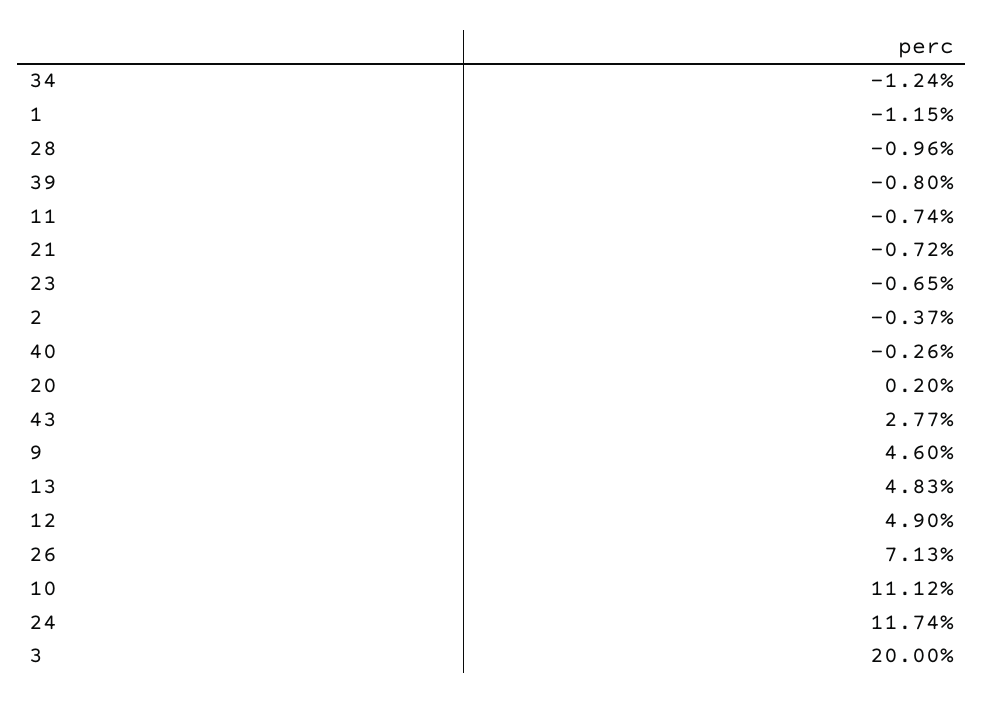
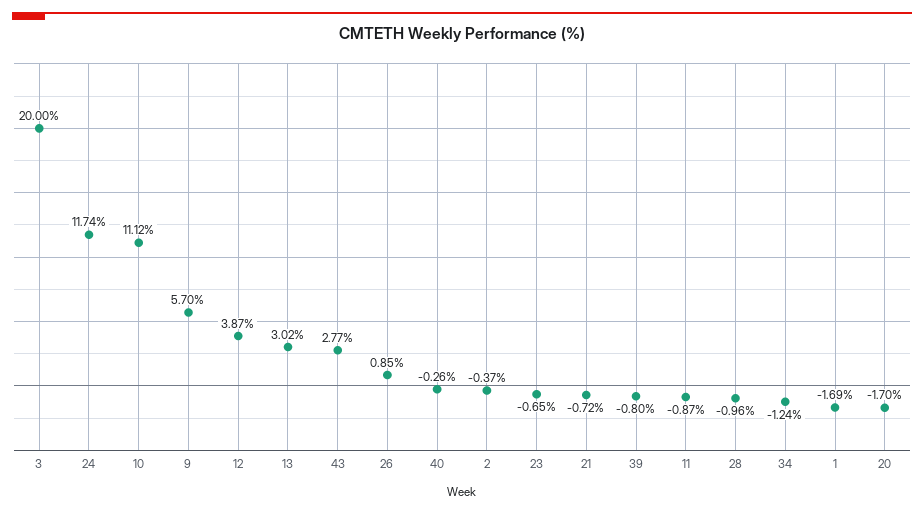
  {
    "34": -1.24,
-   "1": -1.15,
+   "1": -1.69,
    "28": -0.96,
    "39": -0.8,
-   "11": -0.74,
+   "11": -0.87,
    "21": -0.72,
    "23": -0.65,
    "2": -0.37,
    "40": -0.26,
-   "20": 0.2,
+   "20": -1.7,
    "43": 2.77,
-   "9": 4.6,
+   "9": 5.7,
-   "13": 4.83,
+   "13": 3.02,
-   "12": 4.9,
+   "12": 3.87,
-   "26": 7.13,
+   "26": 0.85,
    "10": 11.12,
    "24": 11.74,
    "3": 20
  }

